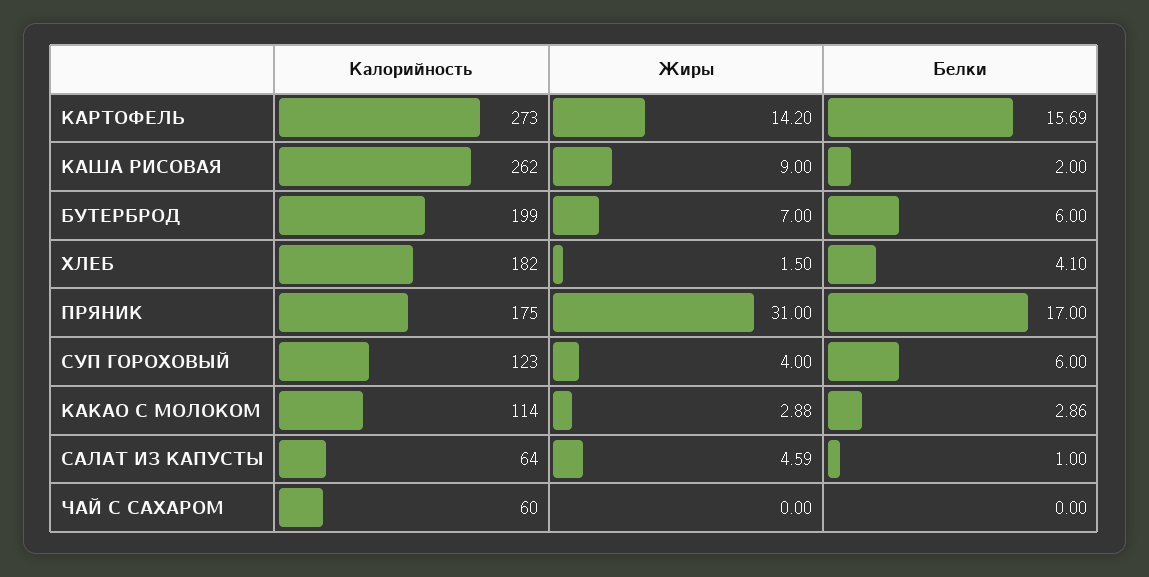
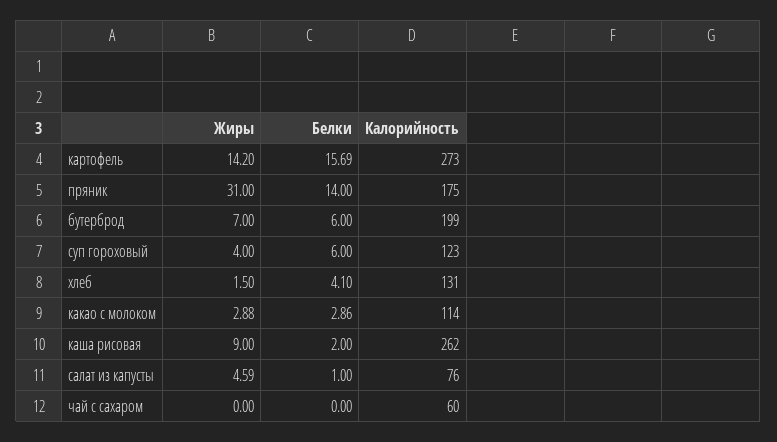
  {
    "Калорийность": {
      "КАРТОФЕЛЬ": 273,
      "КАША РИСОВАЯ": 262,
      "БУТЕРБРОД": 199,
-     "ХЛЕБ": 182,
+     "ХЛЕБ": 131,
      "ПРЯНИК": 175,
      "СУП ГОРОХОВЫЙ": 123,
      "КАКАО С МОЛОКОМ": 114,
-     "САЛАТ ИЗ КАПУСТЫ": 64,
+     "САЛАТ ИЗ КАПУСТЫ": 76,
      "ЧАЙ С САХАРОМ": 60
    },
    "Жиры": {
      "КАРТОФЕЛЬ": 14.2,
      "КАША РИСОВАЯ": 9,
      "БУТЕРБРОД": 7,
      "ХЛЕБ": 1.5,
      "ПРЯНИК": 31,
      "СУП ГОРОХОВЫЙ": 4,
      "КАКАО С МОЛОКОМ": 2.88,
      "САЛАТ ИЗ КАПУСТЫ": 4.59,
      "ЧАЙ С САХАРОМ": 0
    },
    "Белки": {
      "КАРТОФЕЛЬ": 15.69,
      "КАША РИСОВАЯ": 2,
      "БУТЕРБРОД": 6,
      "ХЛЕБ": 4.1,
-     "ПРЯНИК": 17,
+     "ПРЯНИК": 14,
      "СУП ГОРОХОВЫЙ": 6,
      "КАКАО С МОЛОКОМ": 2.86,
      "САЛАТ ИЗ КАПУСТЫ": 1,
      "ЧАЙ С САХАРОМ": 0
    }
  }

